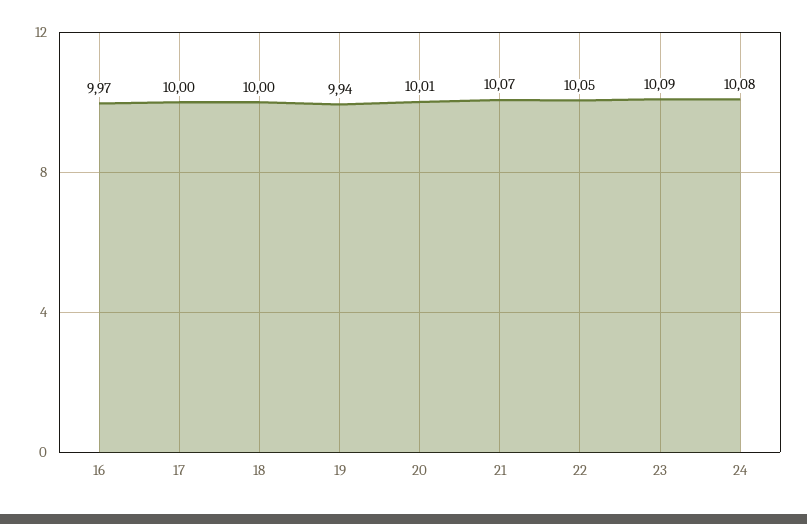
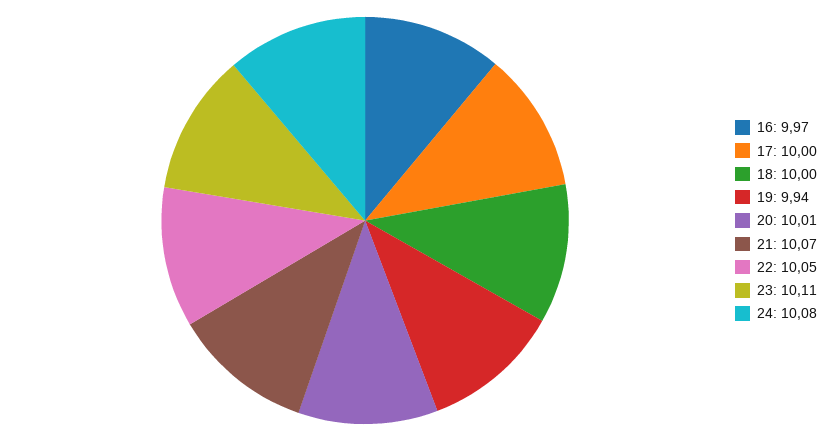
  {
    "16": 9.97,
    "17": 10,
    "18": 10,
    "19": 9.94,
    "20": 10.01,
    "21": 10.07,
    "22": 10.05,
-   "23": 10.09,
+   "23": 10.11,
    "24": 10.08
  }

